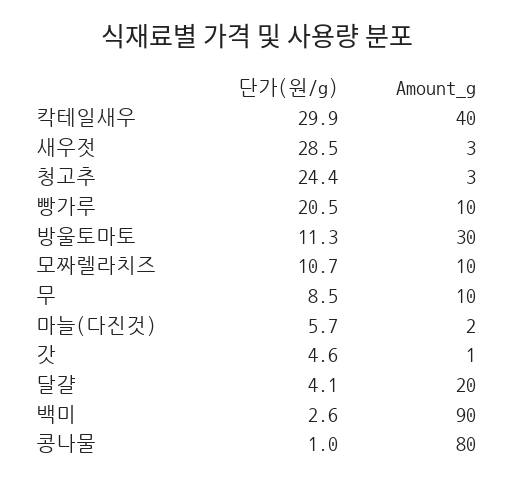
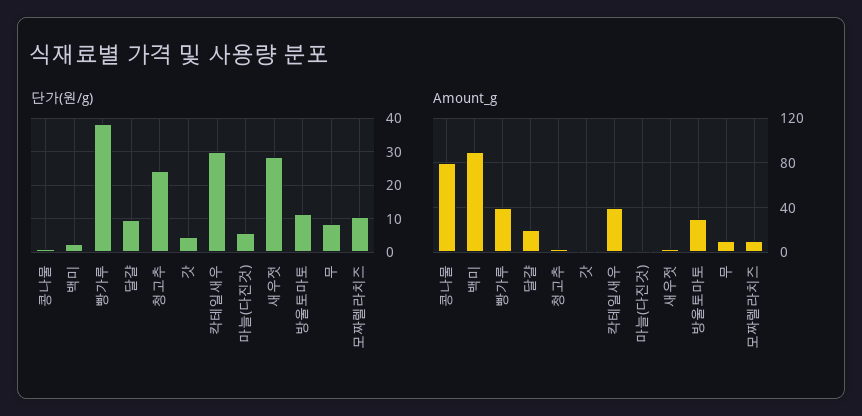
  {
    "단가(원/g)": {
      "칵테일새우": 29.9,
      "새우젓": 28.5,
      "청고추": 24.4,
-     "빵가루": 20.5,
+     "빵가루": 38,
      "방울토마토": 11.3,
      "모짜렐라치즈": 10.7,
      "무": 8.5,
      "마늘(다진것)": 5.7,
      "갓": 4.6,
-     "달걀": 4.1,
+     "달걀": 10,
      "백미": 2.6,
      "콩나물": 1
    },
    "Amount_g": {
      "칵테일새우": 40,
      "새우젓": 3,
      "청고추": 3,
-     "빵가루": 10,
+     "빵가루": 40,
      "방울토마토": 30,
      "모짜렐라치즈": 10,
      "무": 10,
      "마늘(다진것)": 2,
      "갓": 1,
      "달걀": 20,
      "백미": 90,
      "콩나물": 80
    }
  }

